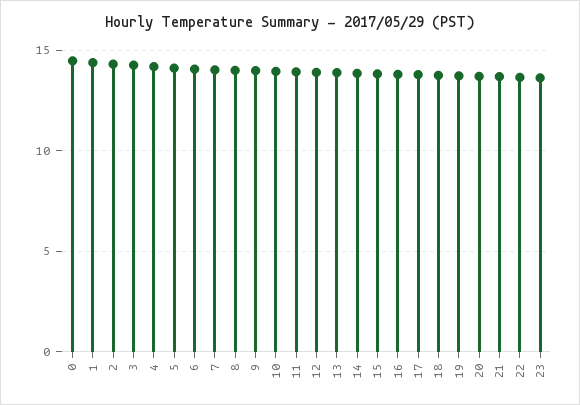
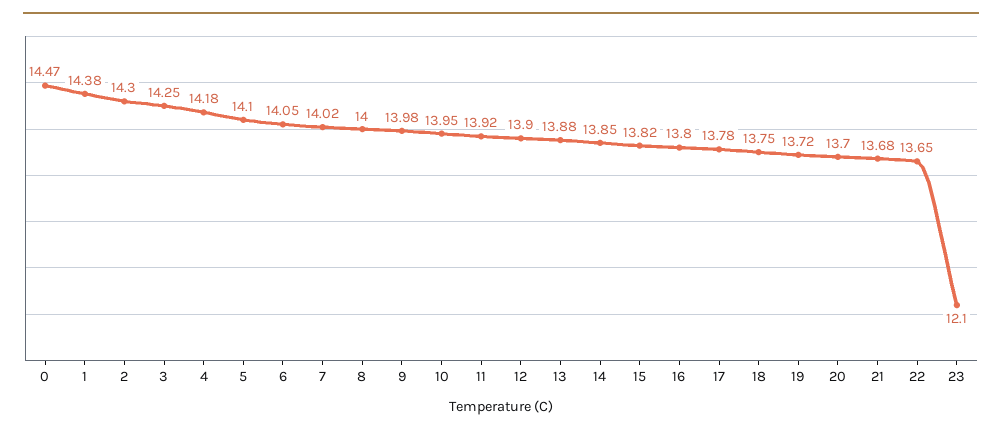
  {
    "0": 14.47,
    "1": 14.38,
    "2": 14.3,
    "3": 14.25,
    "4": 14.18,
    "5": 14.1,
    "6": 14.05,
    "7": 14.02,
    "8": 14,
    "9": 13.98,
    "10": 13.95,
    "11": 13.92,
    "12": 13.9,
    "13": 13.88,
    "14": 13.85,
    "15": 13.82,
    "16": 13.8,
    "17": 13.78,
    "18": 13.75,
    "19": 13.72,
    "20": 13.7,
    "21": 13.68,
    "22": 13.65,
-   "23": 13.5
+   "23": 12.1
  }

